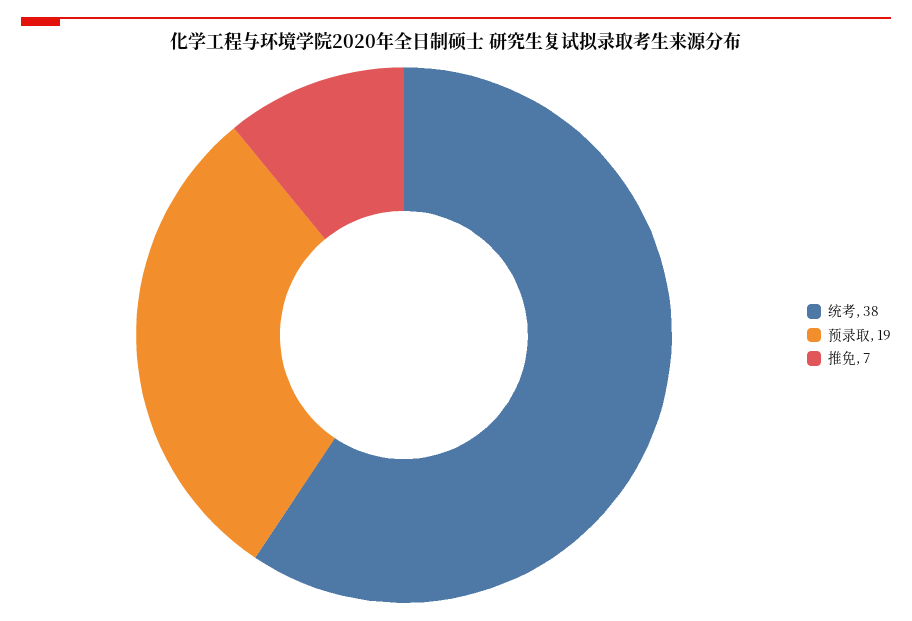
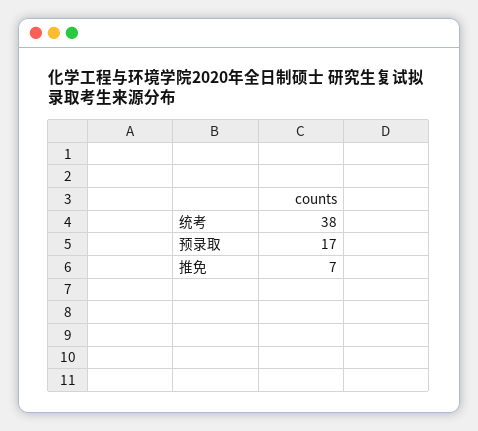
  {
    "统考": 38,
-   "预录取": 19,
+   "预录取": 17,
    "推免": 7
  }

